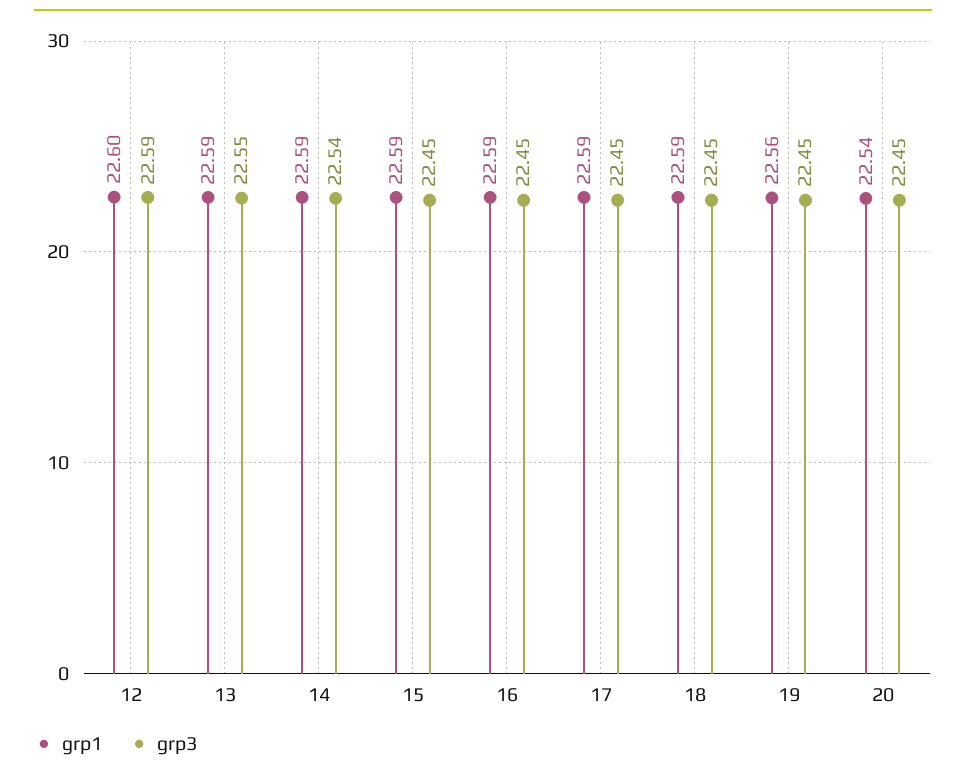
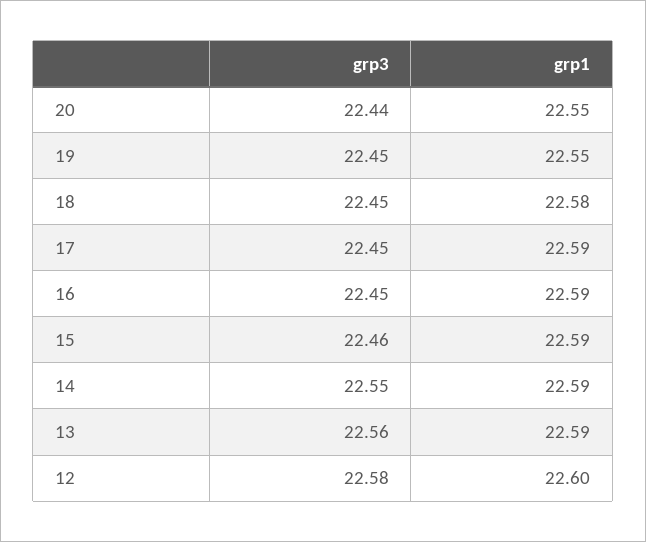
  {
    "grp1": {
      "12": 22.6,
      "13": 22.59,
      "14": 22.59,
      "15": 22.59,
      "16": 22.59,
      "17": 22.59,
-     "18": 22.59,
+     "18": 22.58,
-     "19": 22.56,
+     "19": 22.55,
-     "20": 22.54
+     "20": 22.55
    },
    "grp3": {
-     "12": 22.59,
+     "12": 22.58,
-     "13": 22.55,
+     "13": 22.56,
-     "14": 22.54,
+     "14": 22.55,
-     "15": 22.45,
+     "15": 22.46,
      "16": 22.45,
      "17": 22.45,
      "18": 22.45,
      "19": 22.45,
-     "20": 22.45
+     "20": 22.44
    }
  }

